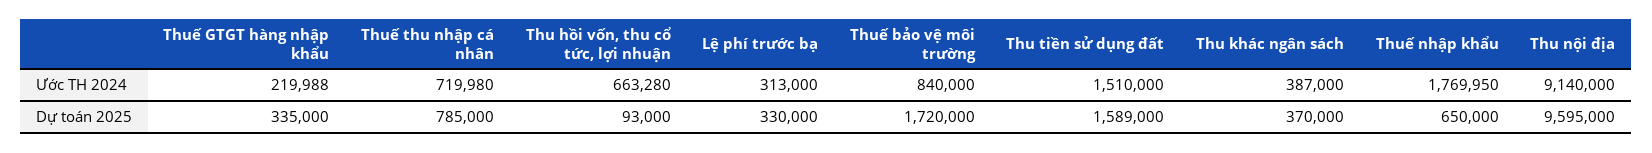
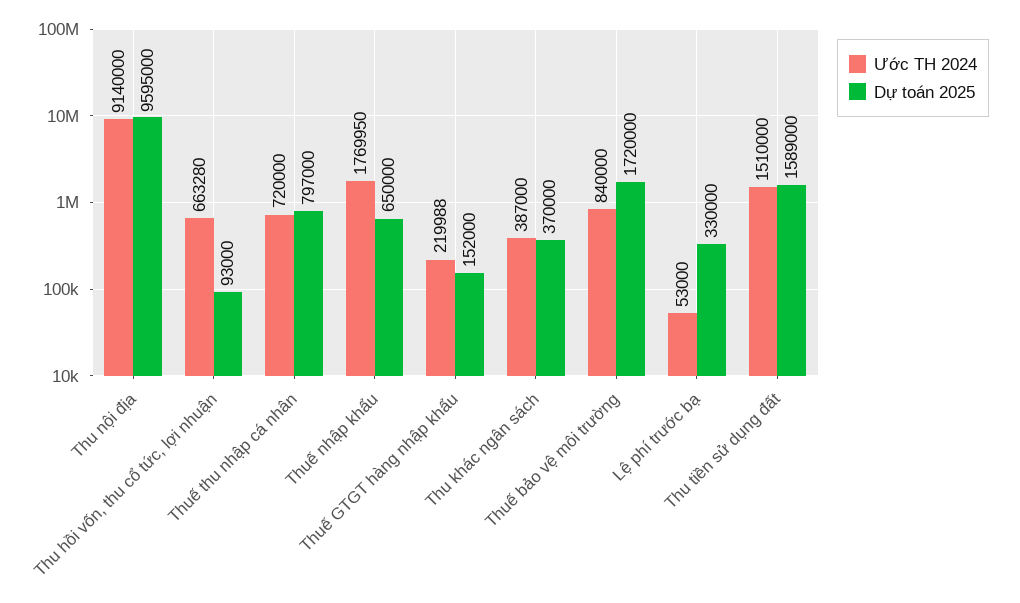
  {
    "Ước TH 2024": {
      "Thuế GTGT hàng nhập khẩu": 219988,
-     "Thuế thu nhập cá nhân": 719980,
+     "Thuế thu nhập cá nhân": 720000,
      "Thu hồi vốn, thu cổ tức, lợi nhuận": 663280,
-     "Lệ phí trước bạ": 313000,
+     "Lệ phí trước bạ": 53000,
      "Thuế bảo vệ môi trường": 840000,
      "Thu tiền sử dụng đất": 1510000,
      "Thu khác ngân sách": 387000,
      "Thuế nhập khẩu": 1769950,
      "Thu nội địa": 9140000
    },
    "Dự toán 2025": {
-     "Thuế GTGT hàng nhập khẩu": 335000,
+     "Thuế GTGT hàng nhập khẩu": 152000,
-     "Thuế thu nhập cá nhân": 785000,
+     "Thuế thu nhập cá nhân": 797000,
      "Thu hồi vốn, thu cổ tức, lợi nhuận": 93000,
      "Lệ phí trước bạ": 330000,
      "Thuế bảo vệ môi trường": 1720000,
      "Thu tiền sử dụng đất": 1589000,
      "Thu khác ngân sách": 370000,
      "Thuế nhập khẩu": 650000,
      "Thu nội địa": 9595000
    }
  }

